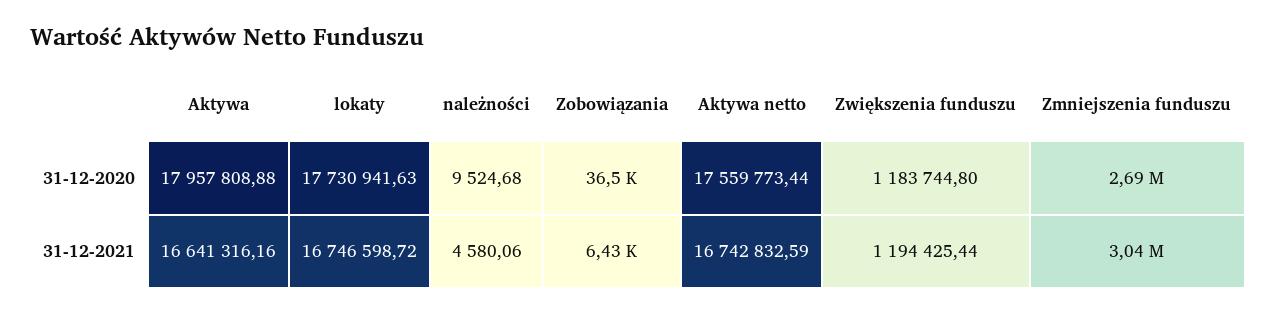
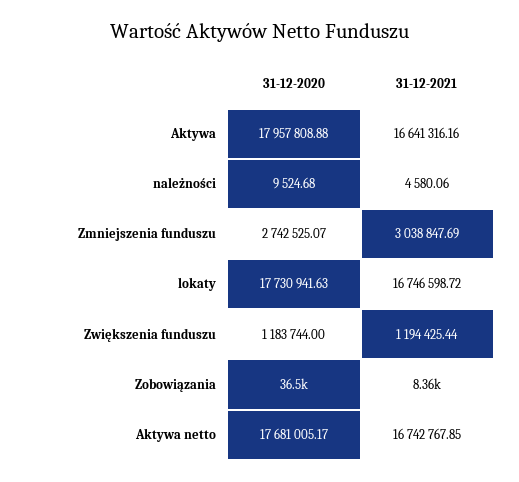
  {
    "Aktywa": {
      "31-12-2020": 17957808.88,
      "31-12-2021": 16641316.16
    },
    "lokaty": {
      "31-12-2020": 17730941.63,
      "31-12-2021": 16746598.72
    },
    "należności": {
      "31-12-2020": 9524.68,
      "31-12-2021": 4580.06
    },
    "Zobowiązania": {
      "31-12-2020": 36500,
-     "31-12-2021": 6430
+     "31-12-2021": 8360
    },
    "Aktywa netto": {
-     "31-12-2020": 17559773.44,
+     "31-12-2020": 17681005.17,
-     "31-12-2021": 16742832.59
+     "31-12-2021": 16742767.85
    },
    "Zwiększenia funduszu": {
-     "31-12-2020": 1183744.8,
+     "31-12-2020": 1183744,
      "31-12-2021": 1194425.44
    },
    "Zmniejszenia funduszu": {
-     "31-12-2020": 2690000,
+     "31-12-2020": 2742525.07,
      "31-12-2021": 3038847.69
    }
  }

